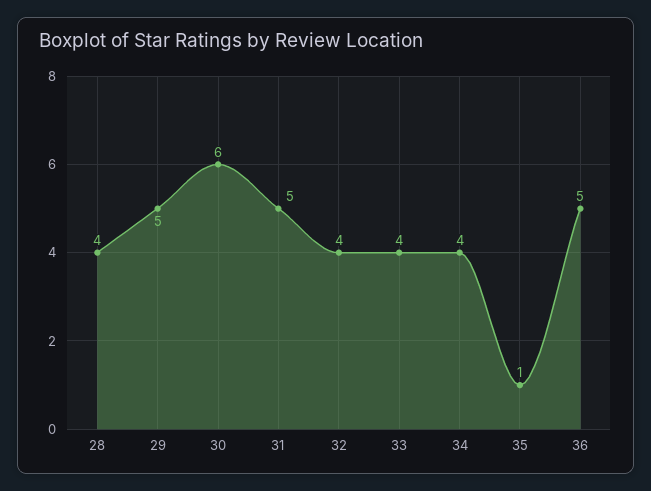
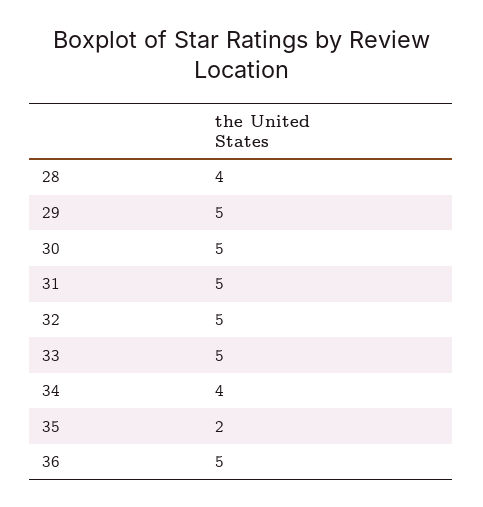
  {
    "28": 4,
    "29": 5,
-   "30": 6,
+   "30": 5,
    "31": 5,
-   "32": 4,
+   "32": 5,
-   "33": 4,
+   "33": 5,
    "34": 4,
-   "35": 1,
+   "35": 2,
    "36": 5
  }

